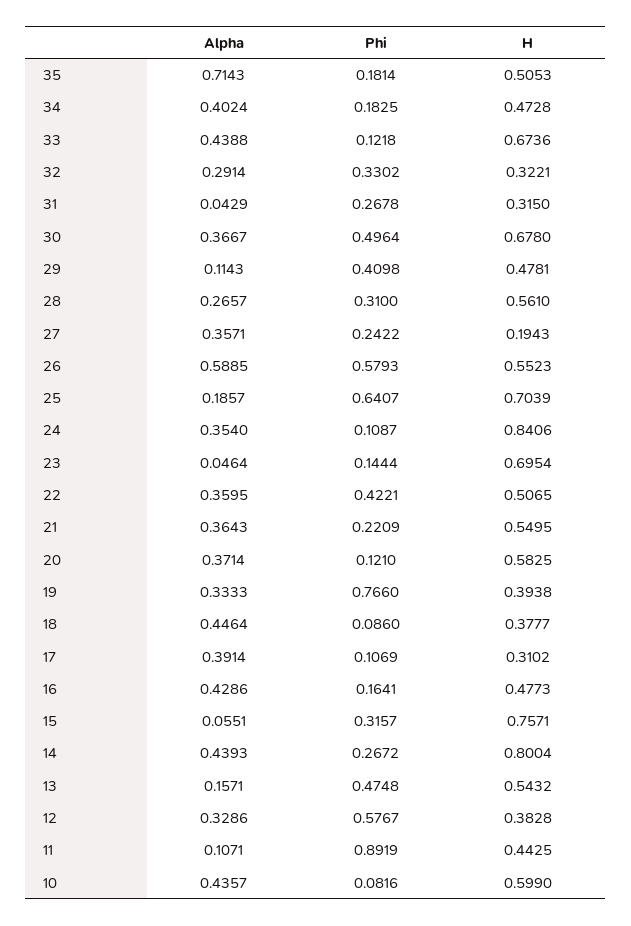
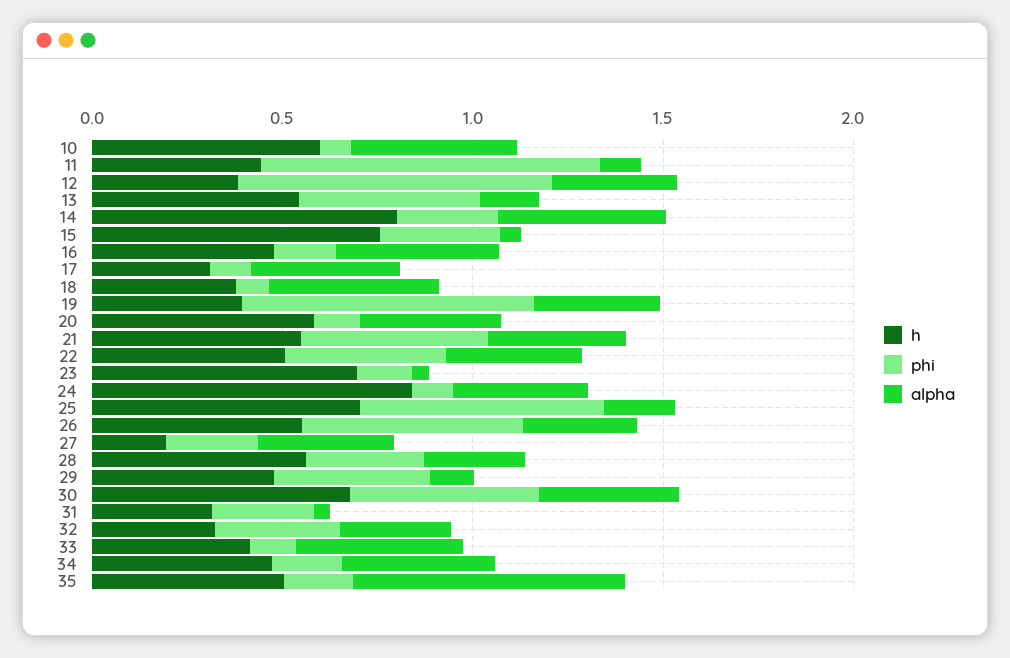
  {
    "Alpha": {
      "35": 0.7143,
      "34": 0.4024,
      "33": 0.4388,
      "32": 0.2914,
      "31": 0.0429,
      "30": 0.3667,
      "29": 0.1143,
      "28": 0.2657,
      "27": 0.3571,
-     "26": 0.5885,
+     "26": 0.3,
      "25": 0.1857,
      "24": 0.354,
      "23": 0.0464,
      "22": 0.3595,
      "21": 0.3643,
      "20": 0.3714,
      "19": 0.3333,
      "18": 0.4464,
      "17": 0.3914,
      "16": 0.4286,
      "15": 0.0551,
      "14": 0.4393,
      "13": 0.1571,
      "12": 0.3286,
      "11": 0.1071,
      "10": 0.4357
    },
    "Phi": {
      "35": 0.1814,
      "34": 0.1825,
      "33": 0.1218,
      "32": 0.3302,
      "31": 0.2678,
      "30": 0.4964,
      "29": 0.4098,
      "28": 0.31,
      "27": 0.2422,
      "26": 0.5793,
      "25": 0.6407,
      "24": 0.1087,
      "23": 0.1444,
      "22": 0.4221,
-     "21": 0.2209,
+     "21": 0.5,
      "20": 0.121,
      "19": 0.766,
      "18": 0.086,
      "17": 0.1069,
      "16": 0.1641,
      "15": 0.3157,
      "14": 0.2672,
      "13": 0.4748,
-     "12": 0.5767,
+     "12": 0.8,
      "11": 0.8919,
      "10": 0.0816
    },
    "H": {
      "35": 0.5053,
      "34": 0.4728,
-     "33": 0.6736,
+     "33": 0.4,
      "32": 0.3221,
      "31": 0.315,
      "30": 0.678,
      "29": 0.4781,
      "28": 0.561,
      "27": 0.1943,
      "26": 0.5523,
      "25": 0.7039,
      "24": 0.8406,
      "23": 0.6954,
      "22": 0.5065,
      "21": 0.5495,
      "20": 0.5825,
      "19": 0.3938,
      "18": 0.3777,
      "17": 0.3102,
      "16": 0.4773,
      "15": 0.7571,
      "14": 0.8004,
      "13": 0.5432,
      "12": 0.3828,
      "11": 0.4425,
      "10": 0.599
    }
  }

